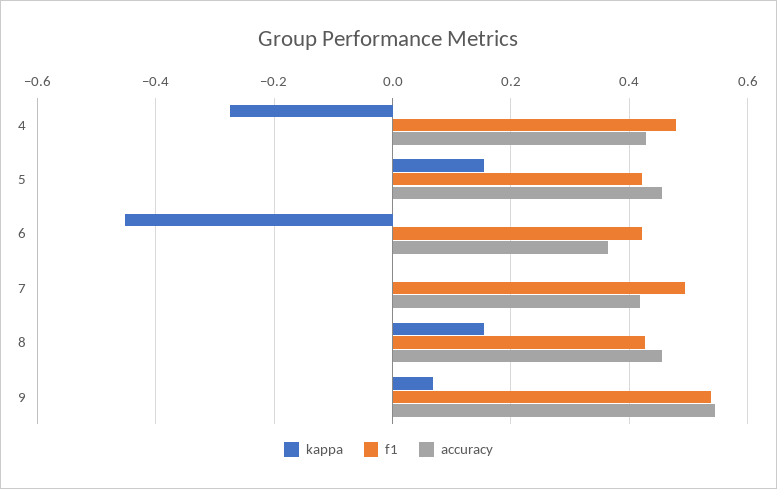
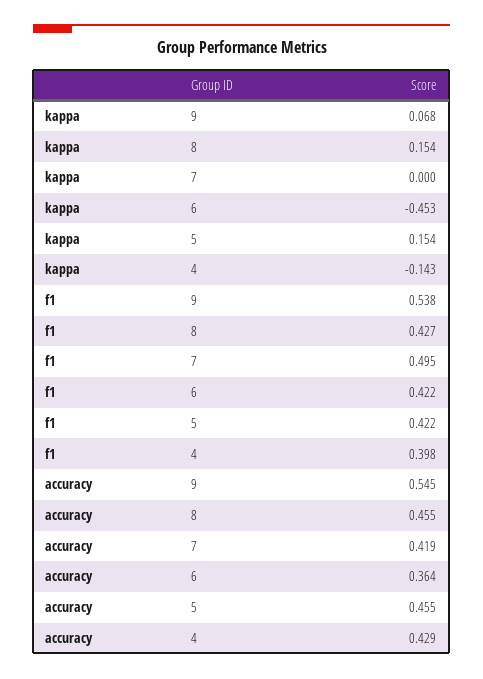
  {
    "kappa": {
-     "4": -0.28,
+     "4": -0.143,
      "5": 0.154,
      "6": -0.453,
      "7": 0,
      "8": 0.154,
      "9": 0.068
    },
    "f1": {
-     "4": 0.48,
+     "4": 0.398,
      "5": 0.422,
      "6": 0.422,
      "7": 0.495,
      "8": 0.427,
      "9": 0.538
    },
    "accuracy": {
      "4": 0.429,
      "5": 0.455,
      "6": 0.364,
      "7": 0.419,
      "8": 0.455,
      "9": 0.545
    }
  }

